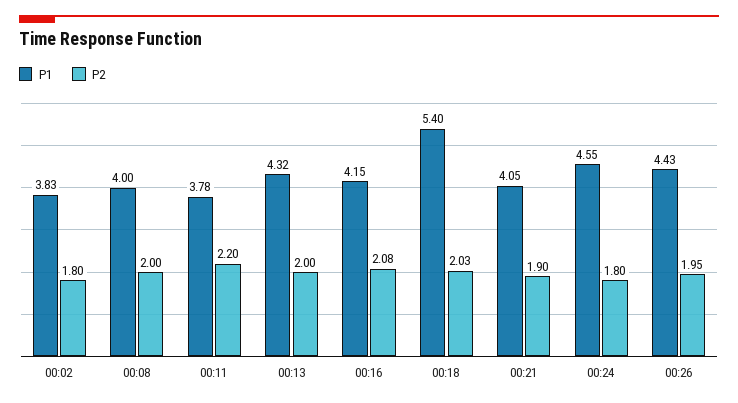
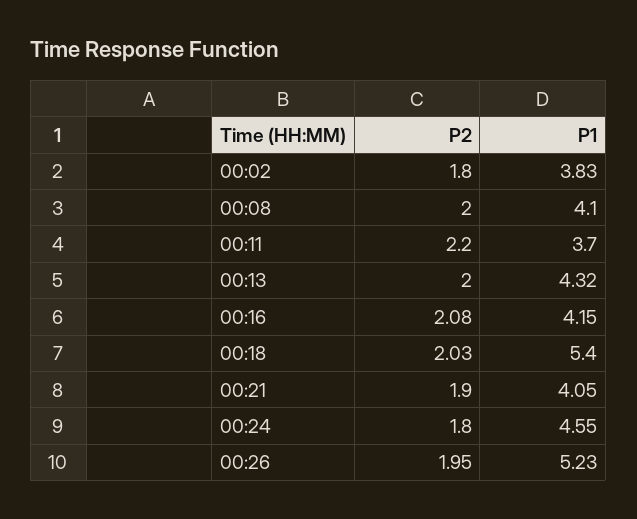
  {
    "P1": {
      "00:02": 3.83,
-     "00:08": 4,
+     "00:08": 4.1,
-     "00:11": 3.78,
+     "00:11": 3.7,
      "00:13": 4.32,
      "00:16": 4.15,
      "00:18": 5.4,
      "00:21": 4.05,
      "00:24": 4.55,
-     "00:26": 4.43
+     "00:26": 5.23
    },
    "P2": {
      "00:02": 1.8,
      "00:08": 2,
      "00:11": 2.2,
      "00:13": 2,
      "00:16": 2.08,
      "00:18": 2.03,
      "00:21": 1.9,
      "00:24": 1.8,
      "00:26": 1.95
    }
  }

